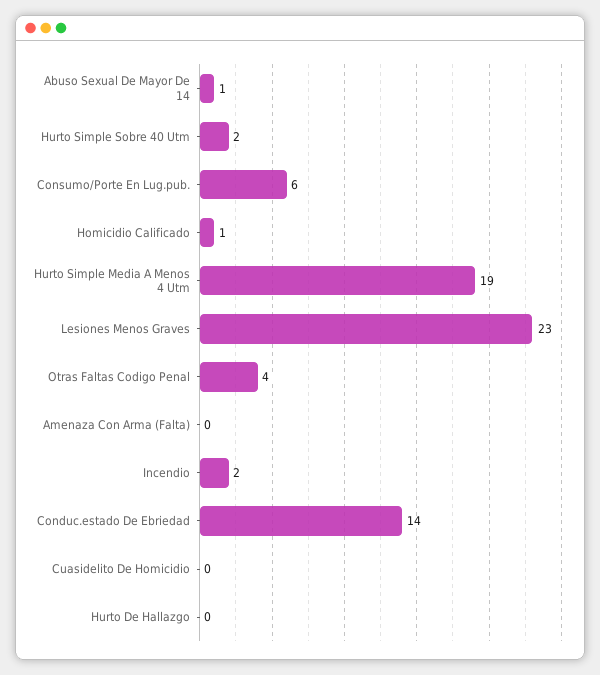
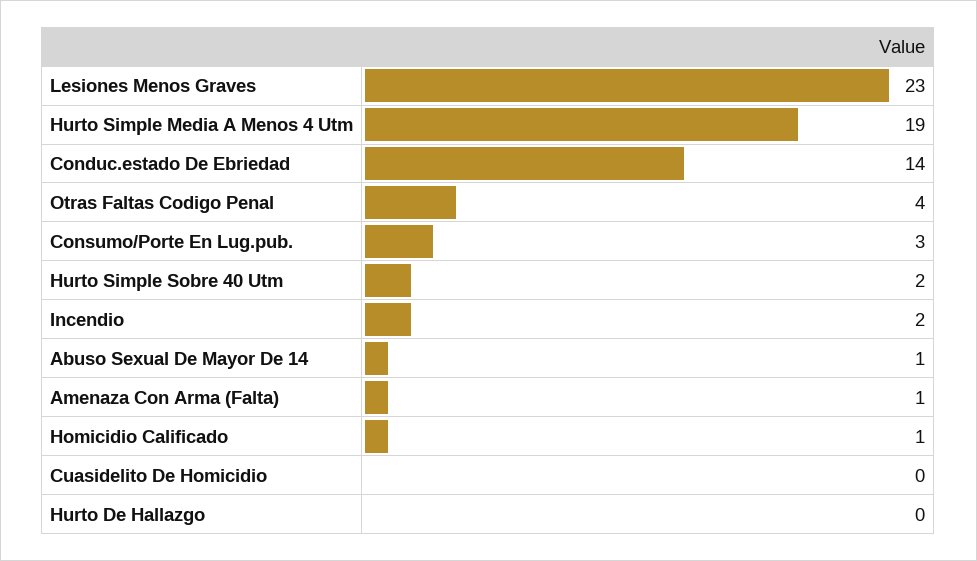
  {
    "Abuso Sexual De Mayor De 14": 1,
    "Hurto Simple Sobre 40 Utm": 2,
-   "Consumo/Porte En Lug.pub.": 6,
+   "Consumo/Porte En Lug.pub.": 3,
    "Homicidio Calificado": 1,
    "Hurto Simple Media A Menos 4 Utm": 19,
    "Lesiones Menos Graves": 23,
    "Otras Faltas Codigo Penal": 4,
-   "Amenaza Con Arma (Falta)": 0,
+   "Amenaza Con Arma (Falta)": 1,
    "Incendio": 2,
    "Conduc.estado De Ebriedad": 14,
    "Cuasidelito De Homicidio": 0,
    "Hurto De Hallazgo": 0
  }

